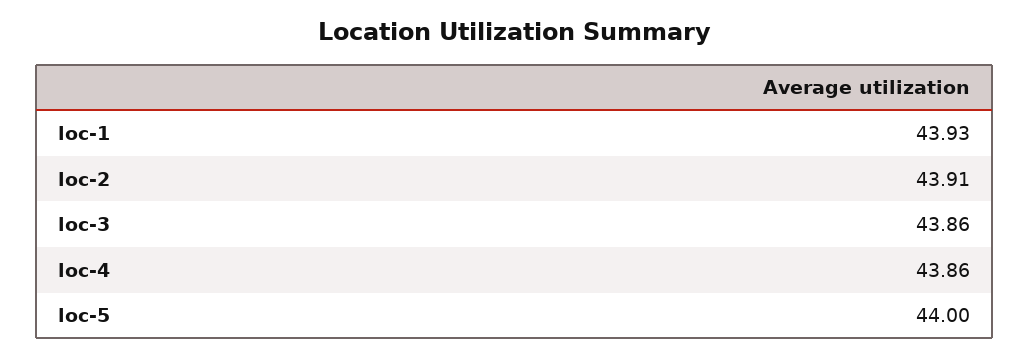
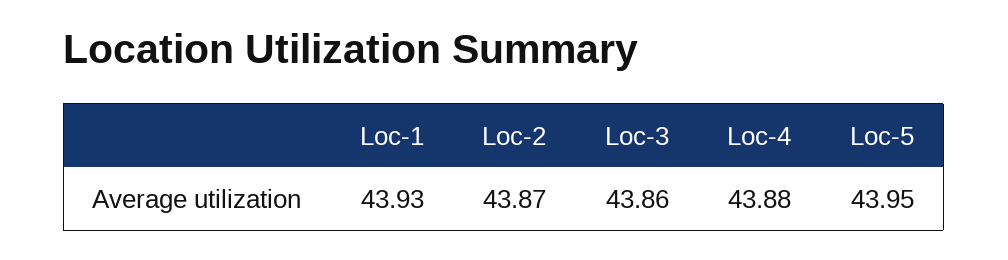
  {
    "loc-1": 43.93,
-   "loc-2": 43.91,
+   "loc-2": 43.87,
    "loc-3": 43.86,
-   "loc-4": 43.86,
+   "loc-4": 43.88,
-   "loc-5": 44
+   "loc-5": 43.95
  }

